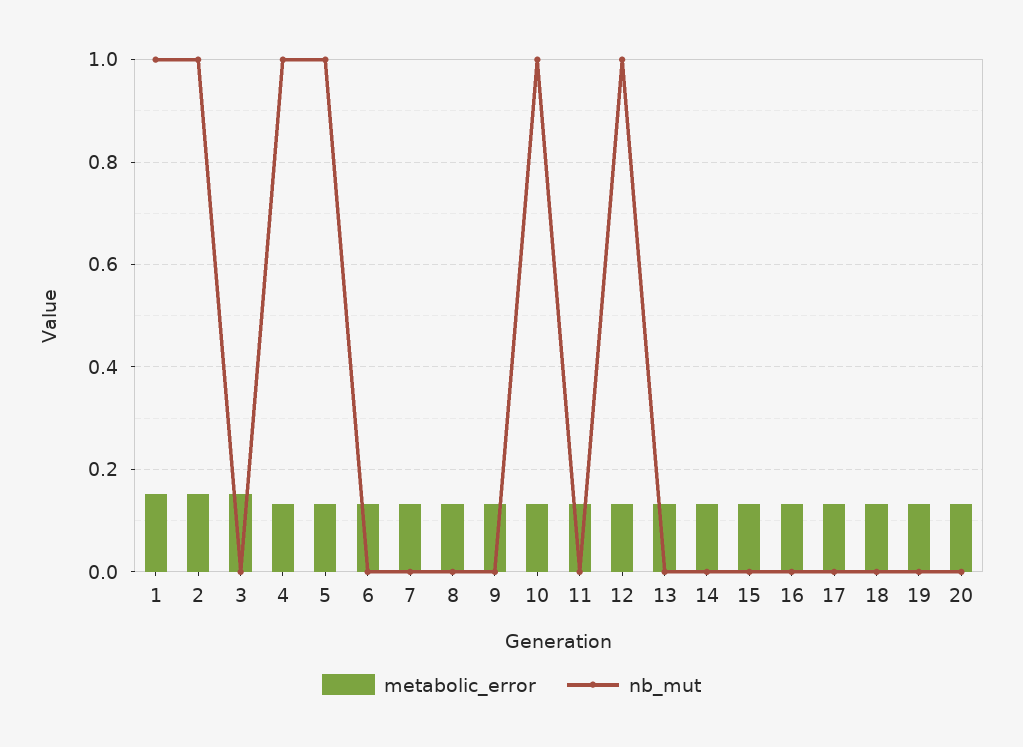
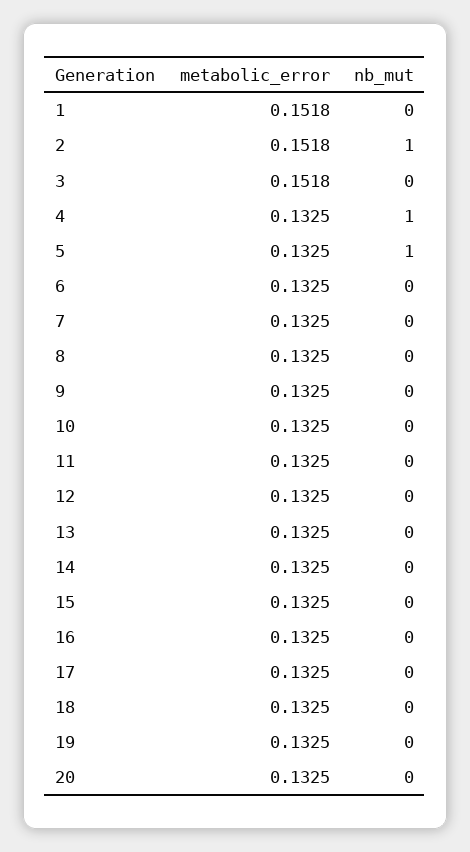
  {
    "metabolic_error": {
      "1": 0.1518,
      "2": 0.1518,
      "3": 0.1518,
      "4": 0.1325,
      "5": 0.1325,
      "6": 0.1325,
      "7": 0.1325,
      "8": 0.1325,
      "9": 0.1325,
      "10": 0.1325,
      "11": 0.1325,
      "12": 0.1325,
      "13": 0.1325,
      "14": 0.1325,
      "15": 0.1325,
      "16": 0.1325,
      "17": 0.1325,
      "18": 0.1325,
      "19": 0.1325,
      "20": 0.1325
    },
    "nb_mut": {
-     "1": 1,
+     "1": 0,
      "2": 1,
      "3": 0,
      "4": 1,
      "5": 1,
      "6": 0,
      "7": 0,
      "8": 0,
      "9": 0,
-     "10": 1,
+     "10": 0,
      "11": 0,
-     "12": 1,
+     "12": 0,
      "13": 0,
      "14": 0,
      "15": 0,
      "16": 0,
      "17": 0,
      "18": 0,
      "19": 0,
      "20": 0
    }
  }

